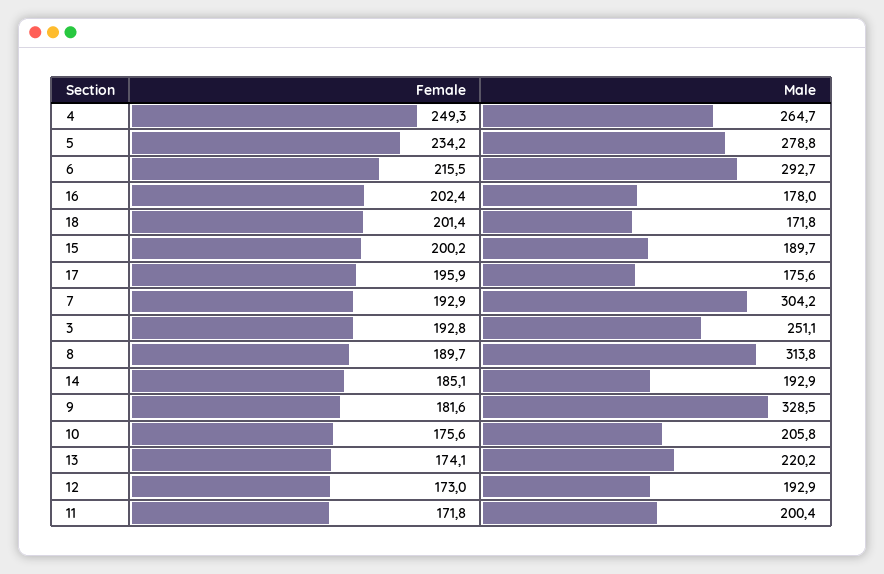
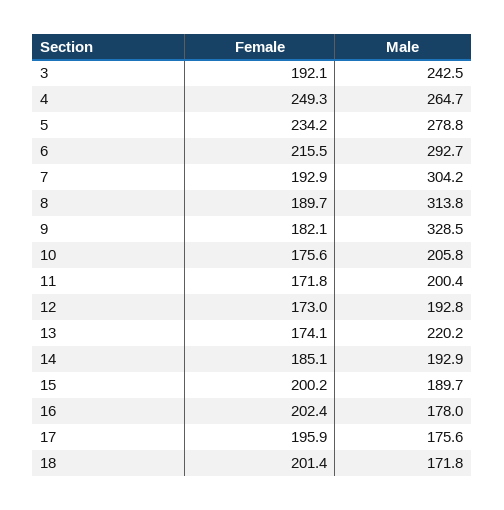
  {
    "Female": {
      "4": 249.3,
      "5": 234.2,
      "6": 215.5,
      "16": 202.4,
      "18": 201.4,
      "15": 200.2,
      "17": 195.9,
      "7": 192.9,
-     "3": 192.8,
+     "3": 192.1,
      "8": 189.7,
      "14": 185.1,
-     "9": 181.6,
+     "9": 182.1,
      "10": 175.6,
      "13": 174.1,
      "12": 173,
      "11": 171.8
    },
    "Male": {
      "4": 264.7,
      "5": 278.8,
      "6": 292.7,
      "16": 178,
      "18": 171.8,
      "15": 189.7,
      "17": 175.6,
      "7": 304.2,
-     "3": 251.1,
+     "3": 242.5,
      "8": 313.8,
      "14": 192.9,
      "9": 328.5,
      "10": 205.8,
      "13": 220.2,
-     "12": 192.9,
+     "12": 192.8,
      "11": 200.4
    }
  }

